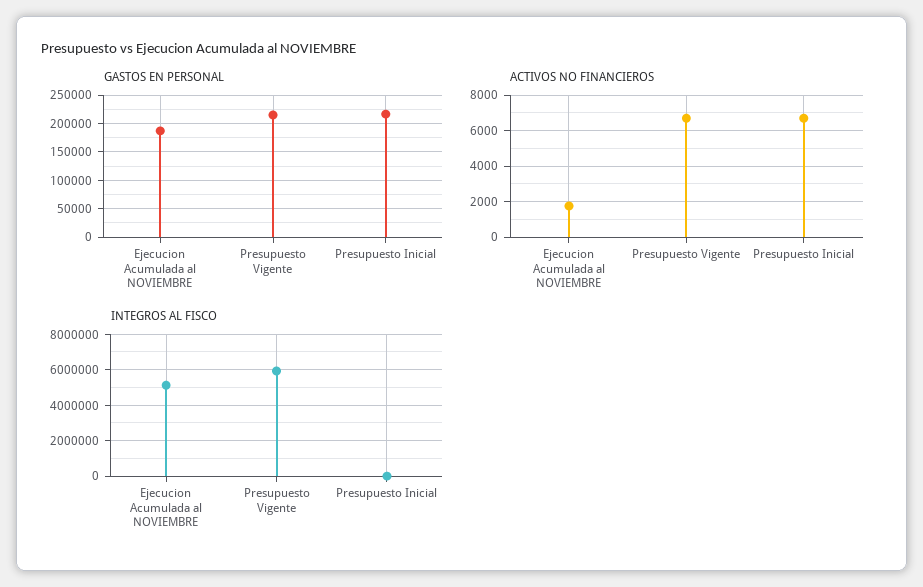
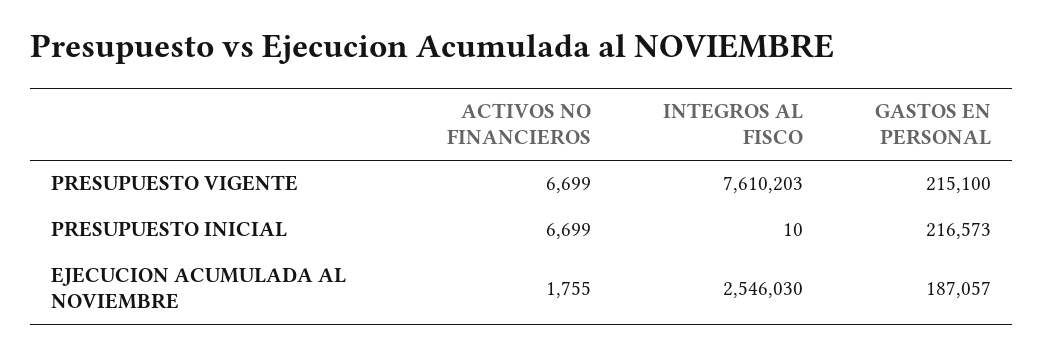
  {
    "GASTOS EN PERSONAL": {
      "Ejecucion Acumulada al NOVIEMBRE": 187057,
      "Presupuesto Vigente": 215100,
      "Presupuesto Inicial": 216573
    },
    "ACTIVOS NO FINANCIEROS": {
      "Ejecucion Acumulada al NOVIEMBRE": 1755,
      "Presupuesto Vigente": 6699,
      "Presupuesto Inicial": 6699
    },
    "INTEGROS AL FISCO": {
-     "Ejecucion Acumulada al NOVIEMBRE": 5000000,
+     "Ejecucion Acumulada al NOVIEMBRE": 2546030,
-     "Presupuesto Vigente": 6000000,
+     "Presupuesto Vigente": 7610203,
      "Presupuesto Inicial": 10
    }
  }

